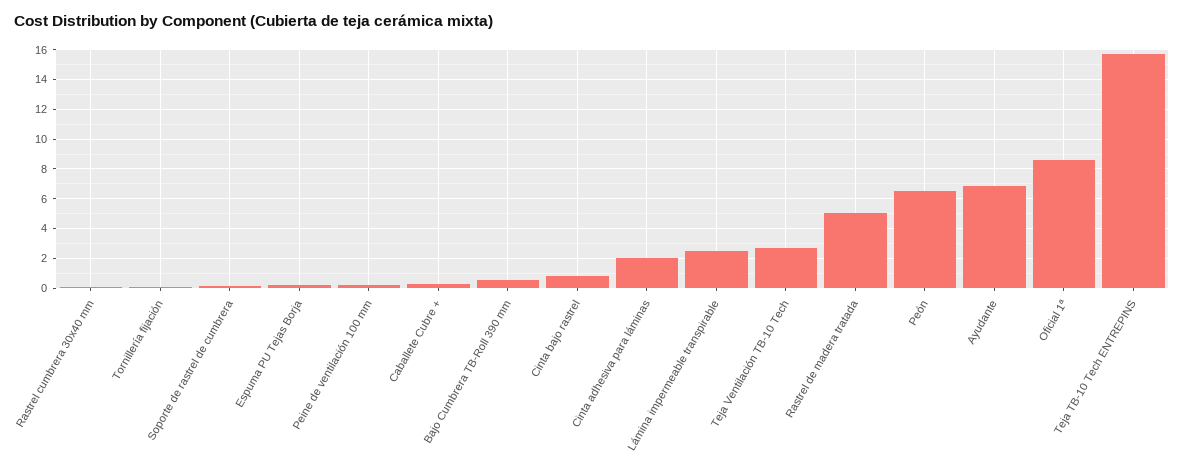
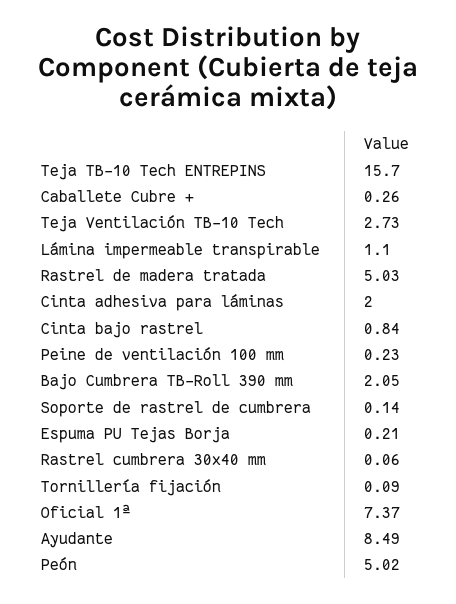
  {
    "Rastrel cumbrera 30x40 mm": 0.06,
    "Tornillería fijación": 0.09,
    "Soporte de rastrel de cumbrera": 0.14,
    "Espuma PU Tejas Borja": 0.21,
    "Peine de ventilación 100 mm": 0.23,
    "Caballete Cubre +": 0.26,
-   "Bajo Cumbrera TB-Roll 390 mm": 0.5,
+   "Bajo Cumbrera TB-Roll 390 mm": 2.05,
    "Cinta bajo rastrel": 0.84,
    "Cinta adhesiva para láminas": 2,
-   "Lámina impermeable transpirable": 2.5,
+   "Lámina impermeable transpirable": 1.1,
    "Teja Ventilación TB-10 Tech": 2.73,
    "Rastrel de madera tratada": 5.03,
-   "Peón": 6.5,
+   "Peón": 5.02,
-   "Ayudante": 7,
+   "Ayudante": 8.49,
-   "Oficial 1ª": 8.5,
+   "Oficial 1ª": 7.37,
    "Teja TB-10 Tech ENTREPINS": 15.7
  }

